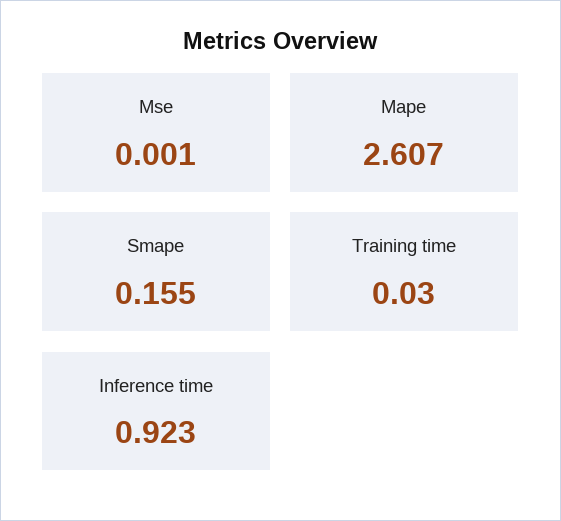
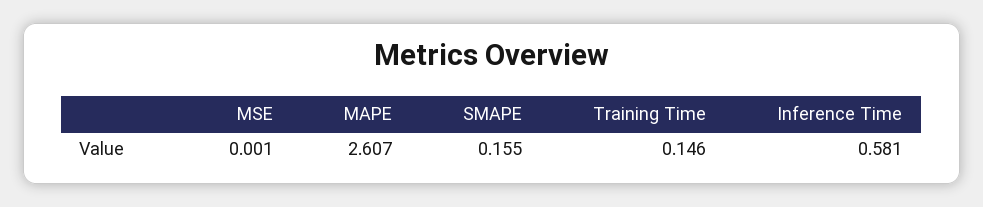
  {
    "Mse": 0.001,
    "Mape": 2.607,
    "Smape": 0.155,
-   "Training time": 0.03,
+   "Training time": 0.146,
-   "Inference time": 0.923
+   "Inference time": 0.581
  }

